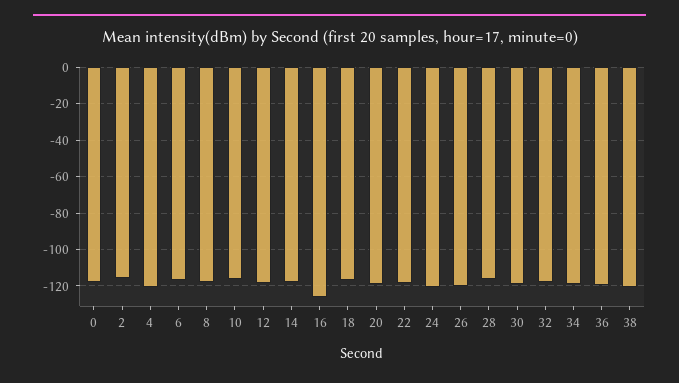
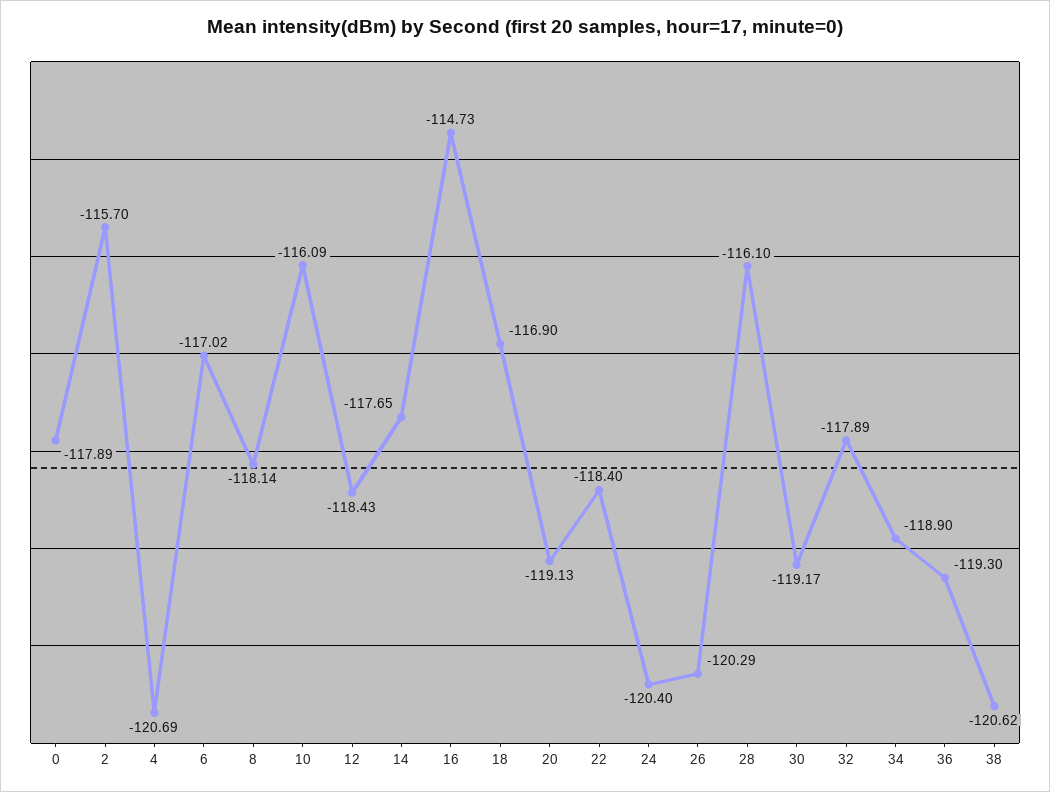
  {
    "0": -117.89,
    "2": -115.7,
    "4": -120.69,
    "6": -117.02,
    "8": -118.14,
    "10": -116.09,
    "12": -118.43,
    "14": -117.65,
-   "16": -125,
+   "16": -114.73,
    "18": -116.9,
    "20": -119.13,
    "22": -118.4,
    "24": -120.4,
    "26": -120.29,
    "28": -116.1,
    "30": -119.17,
    "32": -117.89,
    "34": -118.9,
    "36": -119.3,
    "38": -120.62
  }

